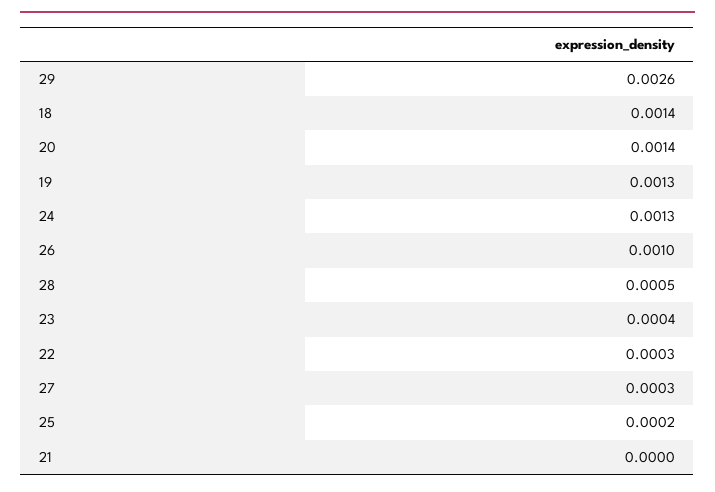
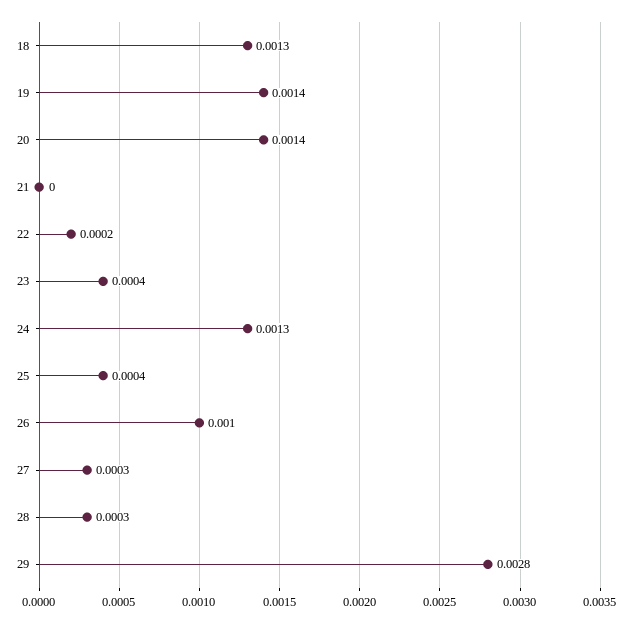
  {
-   "29": 0.0026,
+   "29": 0.0028,
-   "18": 0.0014,
+   "18": 0.0013,
    "20": 0.0014,
-   "19": 0.0013,
+   "19": 0.0014,
    "24": 0.0013,
    "26": 0.001,
-   "28": 0.0005,
+   "28": 0.0003,
    "23": 0.0004,
-   "22": 0.0003,
+   "22": 0.0002,
    "27": 0.0003,
-   "25": 0.0002,
+   "25": 0.0004,
    "21": 0
  }

